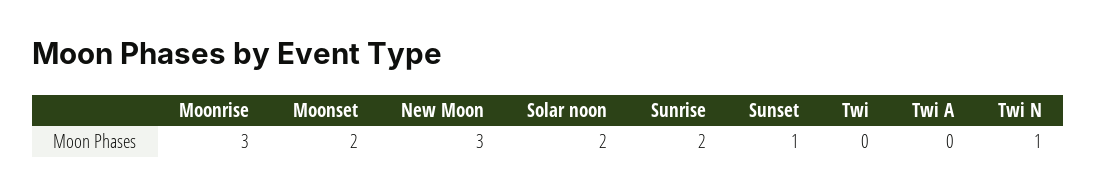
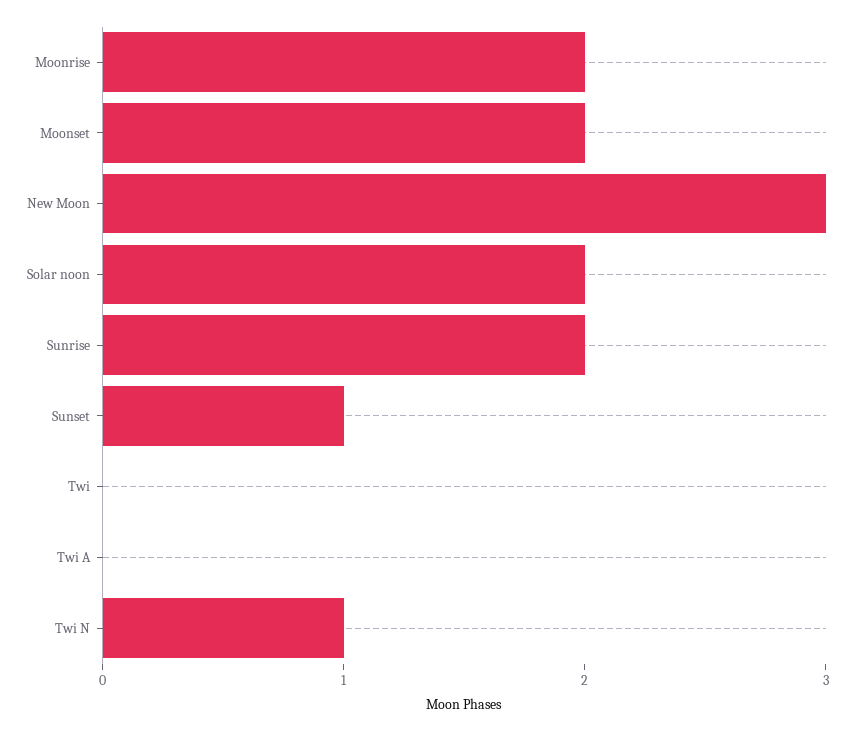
  {
-   "Moonrise": 3,
+   "Moonrise": 2,
    "Moonset": 2,
    "New Moon": 3,
    "Solar noon": 2,
    "Sunrise": 2,
    "Sunset": 1,
    "Twi": 0,
    "Twi A": 0,
    "Twi N": 1
  }

